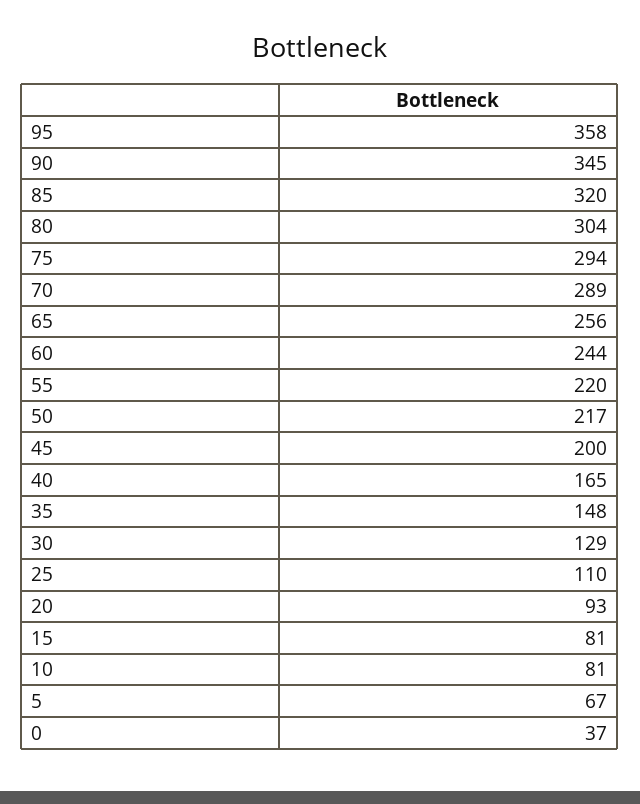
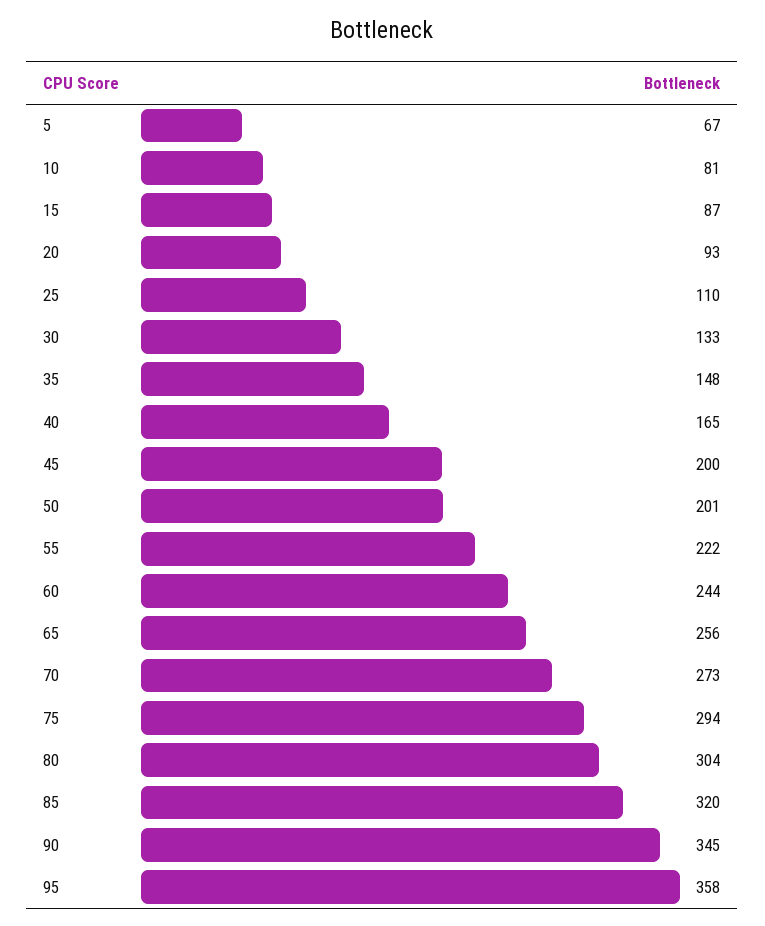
  {
    "95": 358,
    "90": 345,
    "85": 320,
    "80": 304,
    "75": 294,
-   "70": 289,
+   "70": 273,
    "65": 256,
    "60": 244,
-   "55": 220,
+   "55": 222,
-   "50": 217,
+   "50": 201,
    "45": 200,
    "40": 165,
    "35": 148,
-   "30": 129,
+   "30": 133,
    "25": 110,
    "20": 93,
-   "15": 81,
+   "15": 87,
    "10": 81,
-   "5": 67,
+   "5": 67
-   "0": 37
  }

